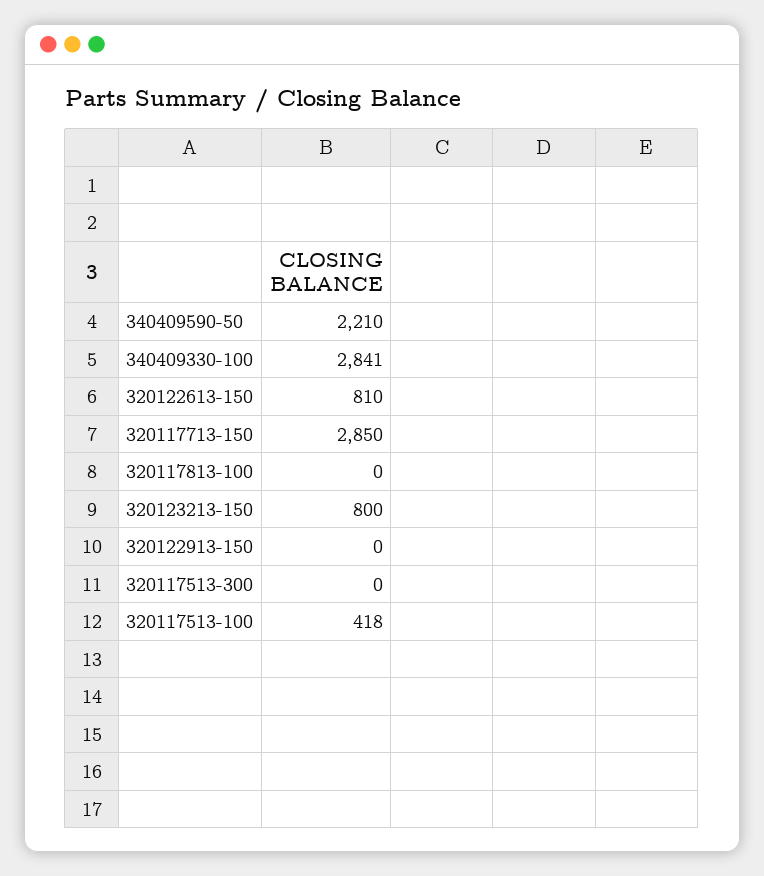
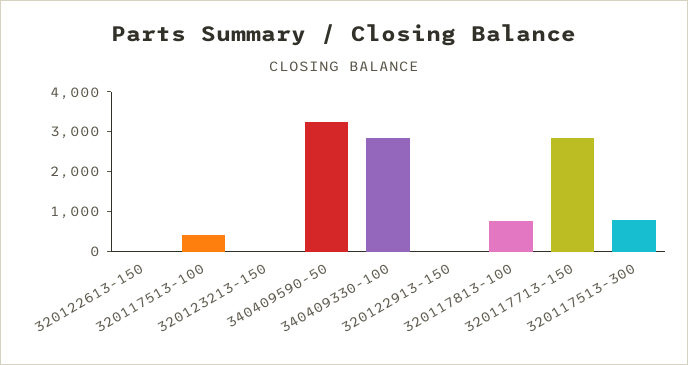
  {
-   "340409590-50": 2210,
+   "340409590-50": 3250,
    "340409330-100": 2841,
-   "320122613-150": 810,
+   "320122613-150": 0,
    "320117713-150": 2850,
-   "320117813-100": 0,
+   "320117813-100": 750,
-   "320123213-150": 800,
+   "320123213-150": 0,
    "320122913-150": 0,
-   "320117513-300": 0,
+   "320117513-300": 750,
    "320117513-100": 418
  }

